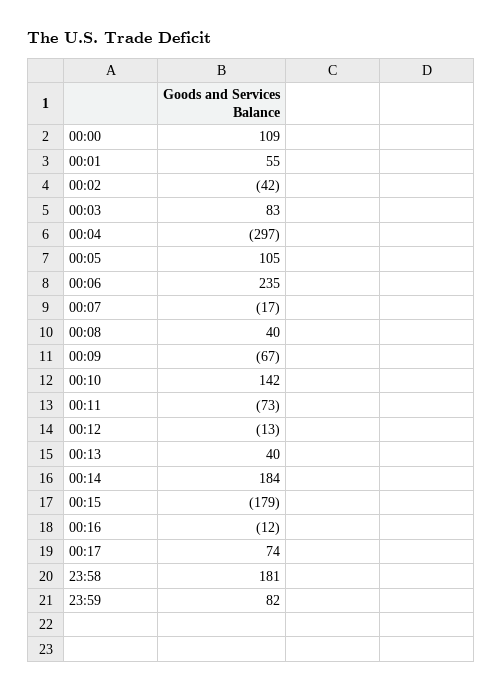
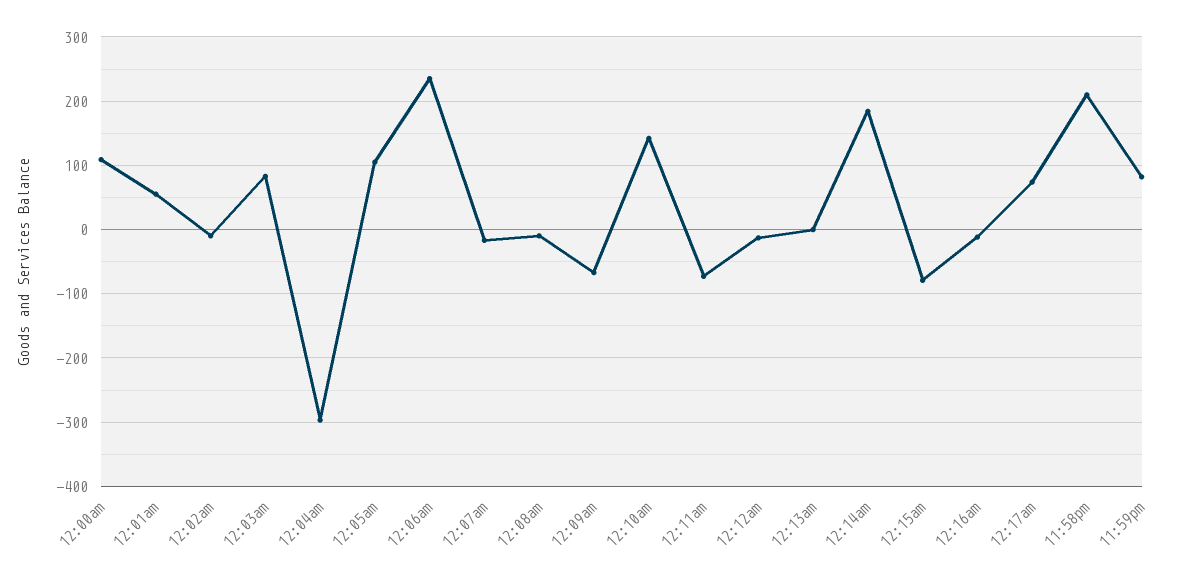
  {
    "00:00": 109,
    "00:01": 55,
-   "00:02": -42,
+   "00:02": -10,
    "00:03": 83,
    "00:04": -297,
    "00:05": 105,
    "00:06": 235,
    "00:07": -17,
-   "00:08": 40,
+   "00:08": -10,
    "00:09": -67,
    "00:10": 142,
    "00:11": -73,
    "00:12": -13,
-   "00:13": 40,
+   "00:13": 0,
    "00:14": 184,
-   "00:15": -179,
+   "00:15": -80,
    "00:16": -12,
    "00:17": 74,
-   "23:58": 181,
+   "23:58": 210,
    "23:59": 82
  }

